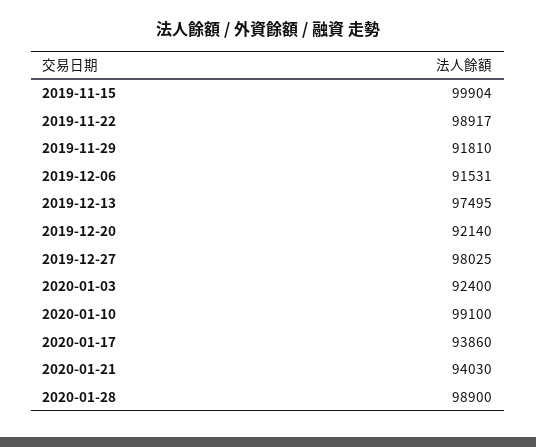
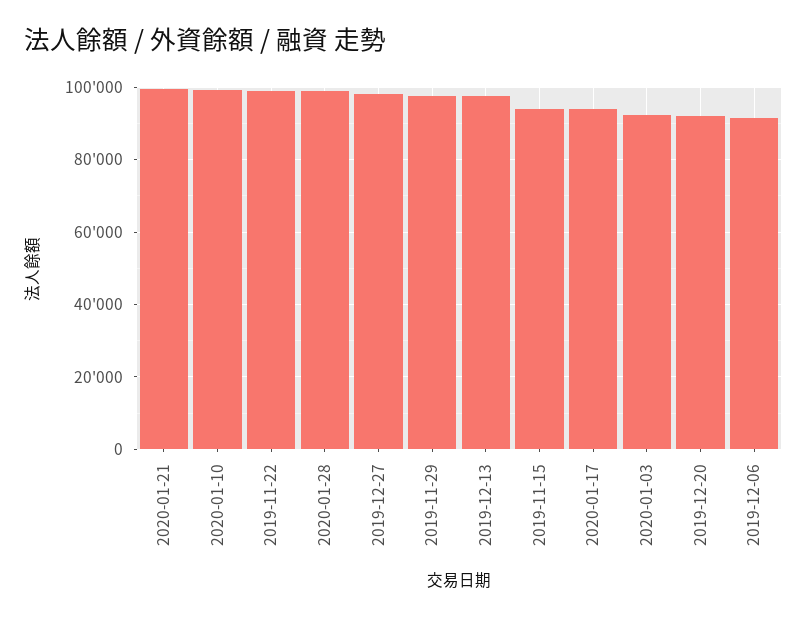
  {
-   "2019-11-15": 99904,
+   "2019-11-15": 94000,
    "2019-11-22": 98917,
-   "2019-11-29": 91810,
+   "2019-11-29": 98000,
    "2019-12-06": 91531,
    "2019-12-13": 97495,
    "2019-12-20": 92140,
    "2019-12-27": 98025,
    "2020-01-03": 92400,
    "2020-01-10": 99100,
    "2020-01-17": 93860,
-   "2020-01-21": 94030,
+   "2020-01-21": 100000,
    "2020-01-28": 98900
  }

